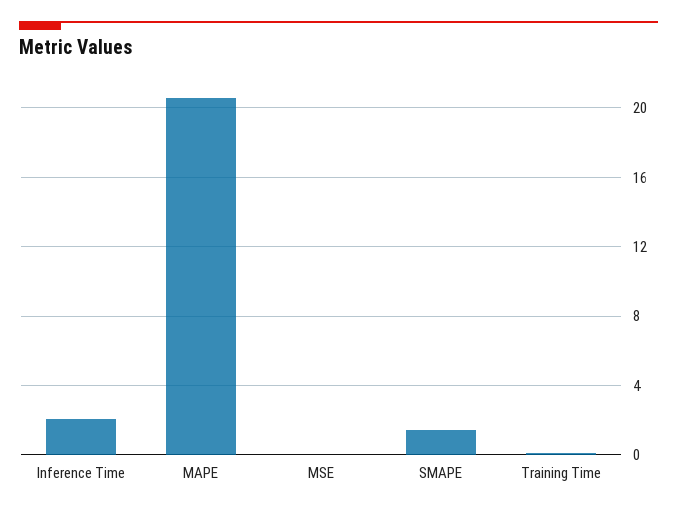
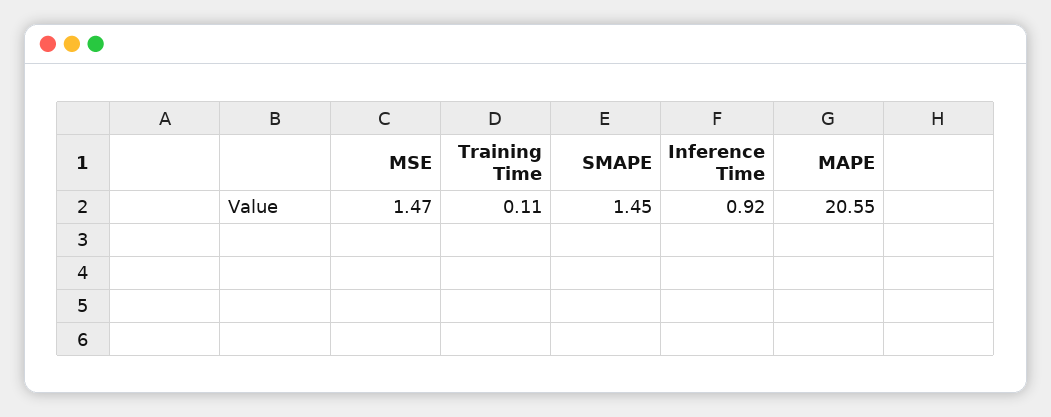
  {
-   "Inference Time": 2,
+   "Inference Time": 0.92,
    "MAPE": 20.55,
-   "MSE": 0,
+   "MSE": 1.47,
    "SMAPE": 1.45,
    "Training Time": 0.11
  }

